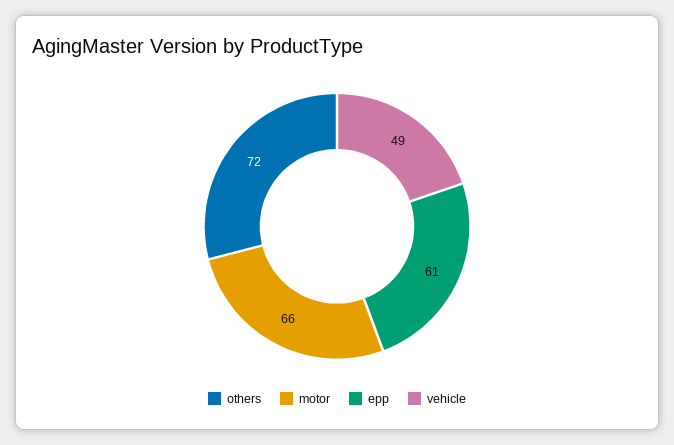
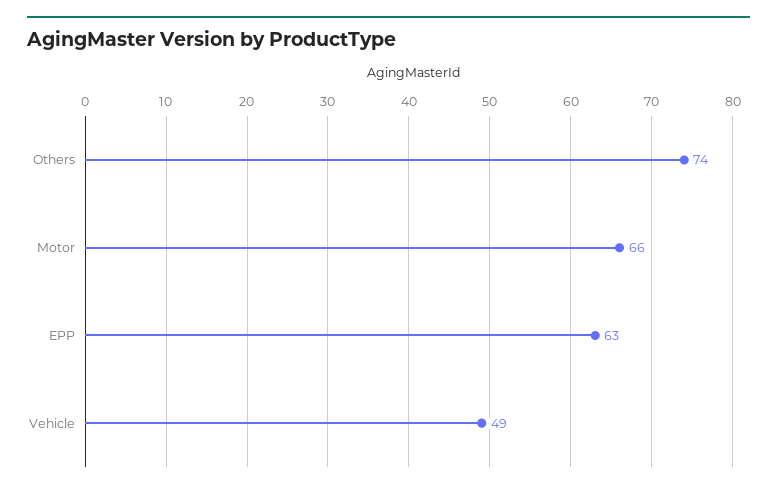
  {
-   "others": 72,
+   "others": 74,
    "motor": 66,
-   "epp": 61,
+   "epp": 63,
    "vehicle": 49
  }

